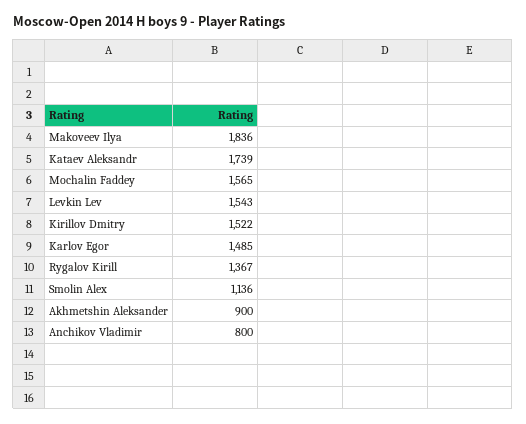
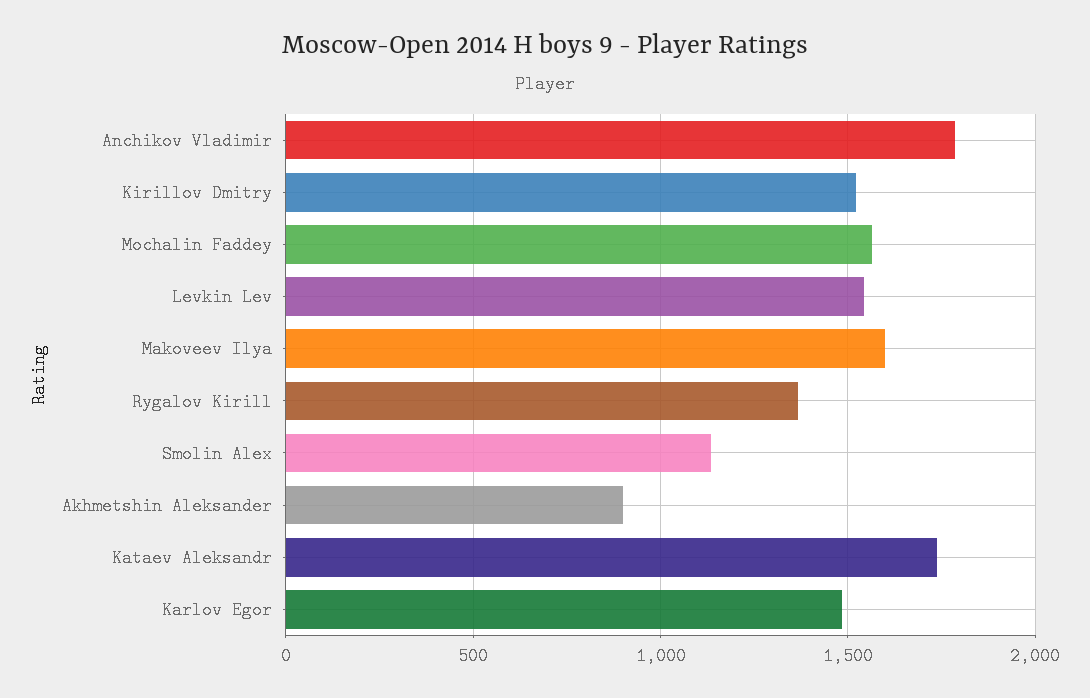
  {
-   "Makoveev Ilya": 1836,
+   "Makoveev Ilya": 1600,
    "Kataev Aleksandr": 1739,
    "Mochalin Faddey": 1565,
    "Levkin Lev": 1543,
    "Kirillov Dmitry": 1522,
    "Karlov Egor": 1485,
    "Rygalov Kirill": 1367,
    "Smolin Alex": 1136,
    "Akhmetshin Aleksander": 900,
-   "Anchikov Vladimir": 800
+   "Anchikov Vladimir": 1800
  }

